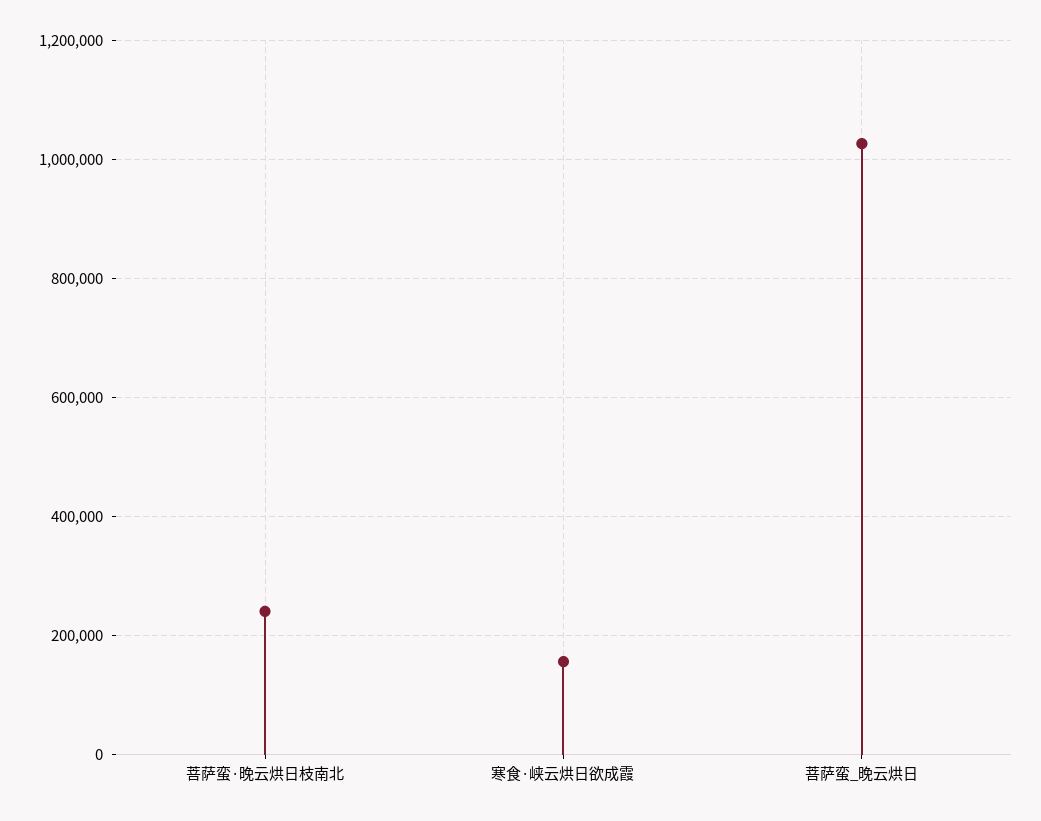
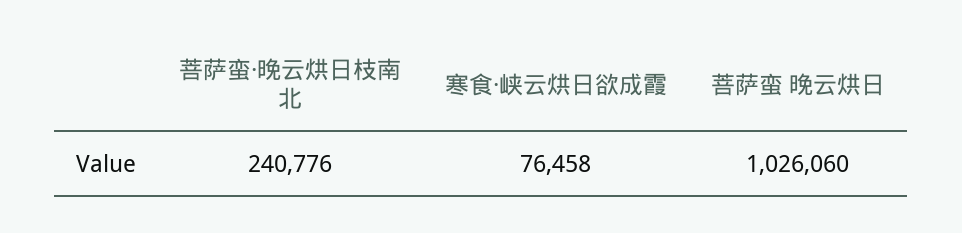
  {
    "菩萨蛮·晚云烘日枝南北": 240776,
-   "寒食·峡云烘日欲成霞": 160000,
+   "寒食·峡云烘日欲成霞": 76458,
    "菩萨蛮_晚云烘日": 1026060
  }

